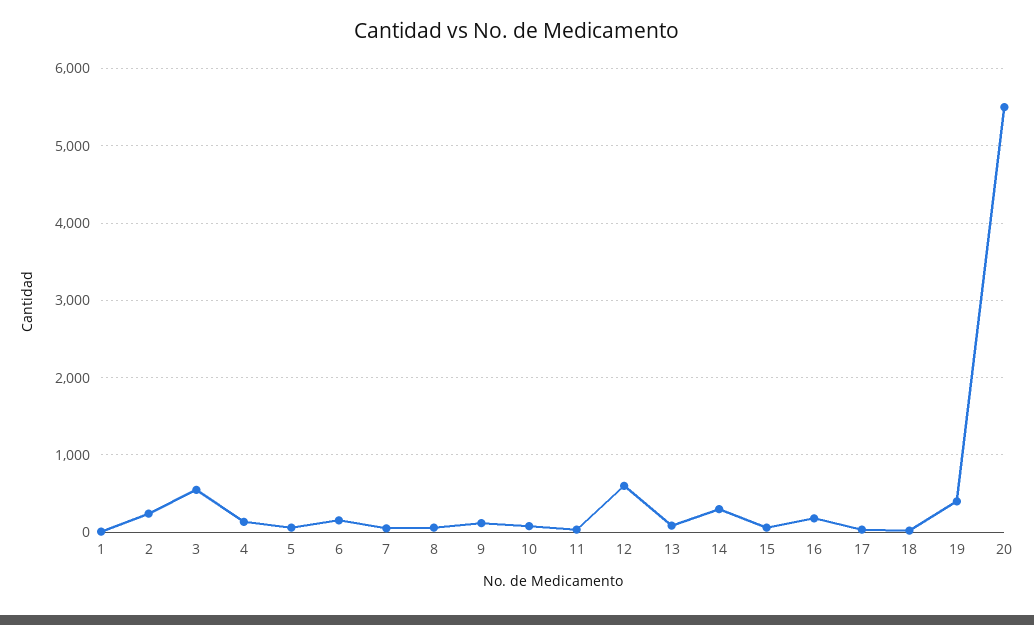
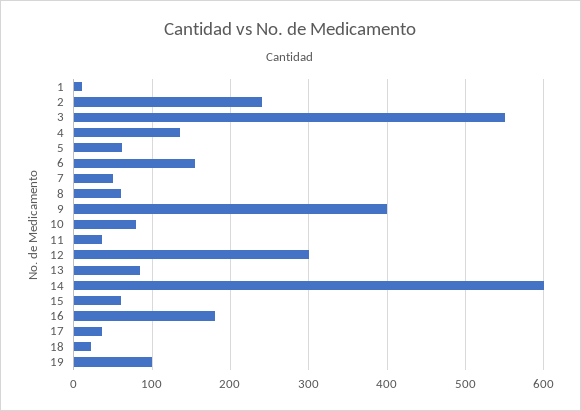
  {
    "1": 10,
    "2": 240,
    "3": 550,
    "4": 140,
    "5": 60,
    "6": 160,
    "7": 50,
    "8": 60,
-   "9": 100,
+   "9": 400,
    "10": 80,
    "11": 40,
-   "12": 600,
+   "12": 300,
    "13": 90,
-   "14": 300,
+   "14": 600,
    "15": 60,
    "16": 180,
    "17": 40,
    "18": 20,
-   "19": 400,
+   "19": 100
-   "20": 5500
  }

